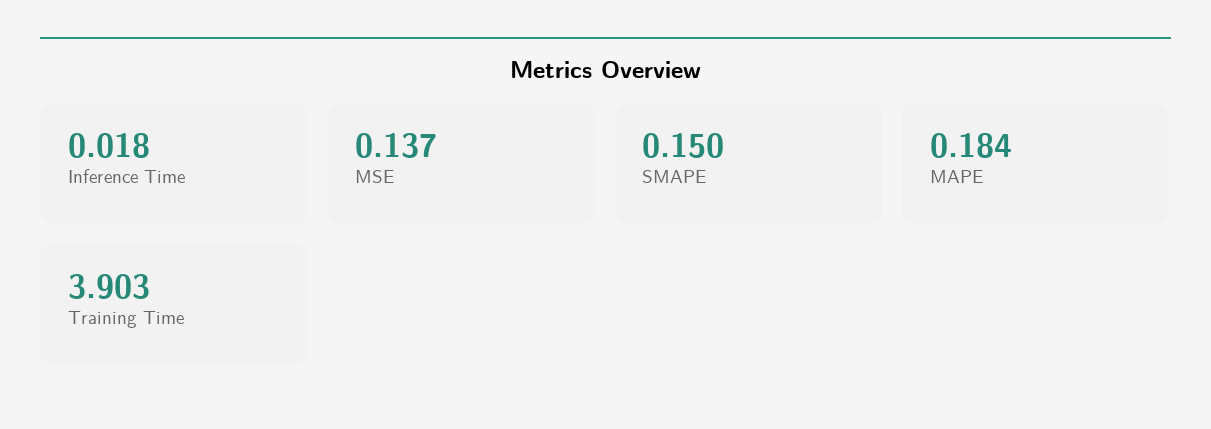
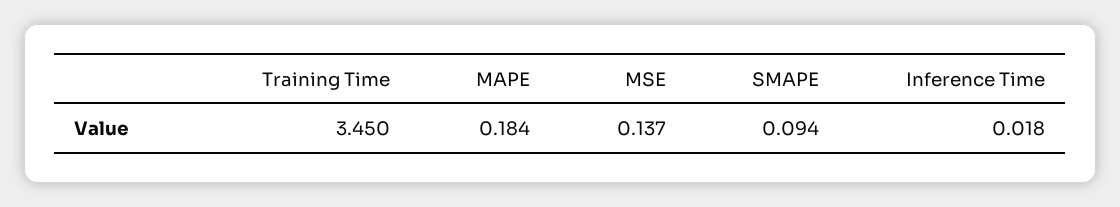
  {
    "Inference Time": 0.018,
    "MSE": 0.137,
-   "SMAPE": 0.15,
+   "SMAPE": 0.094,
    "MAPE": 0.184,
-   "Training Time": 3.903
+   "Training Time": 3.45
  }

